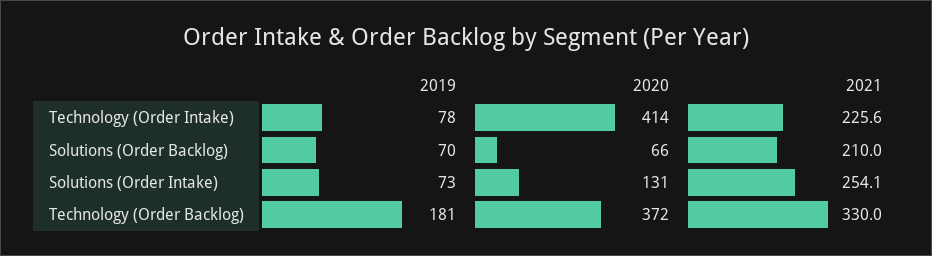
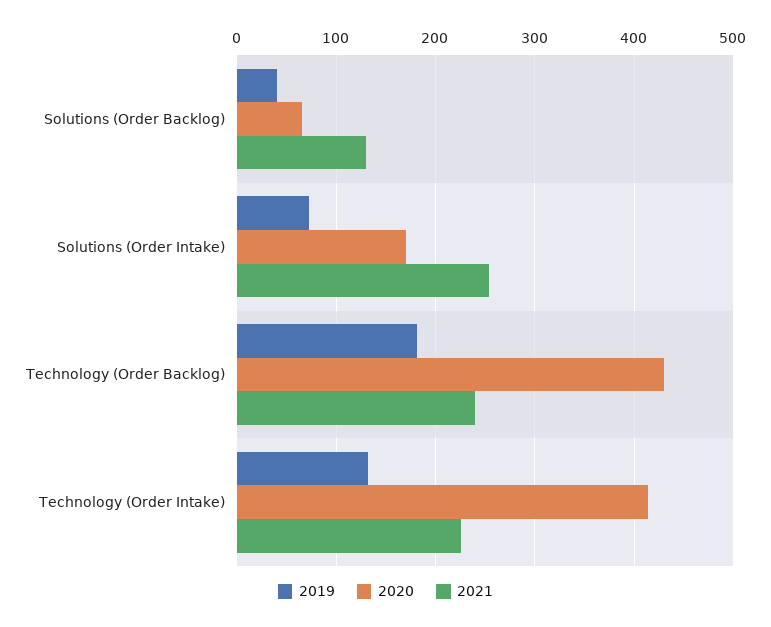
  {
    "2019": {
-     "Technology (Order Intake)": 78,
+     "Technology (Order Intake)": 130,
-     "Solutions (Order Backlog)": 70,
+     "Solutions (Order Backlog)": 40,
      "Solutions (Order Intake)": 73,
      "Technology (Order Backlog)": 181
    },
    "2020": {
      "Technology (Order Intake)": 414,
      "Solutions (Order Backlog)": 66,
-     "Solutions (Order Intake)": 131,
+     "Solutions (Order Intake)": 170,
-     "Technology (Order Backlog)": 372
+     "Technology (Order Backlog)": 430
    },
    "2021": {
      "Technology (Order Intake)": 225.6,
-     "Solutions (Order Backlog)": 210,
+     "Solutions (Order Backlog)": 130,
      "Solutions (Order Intake)": 254.1,
-     "Technology (Order Backlog)": 330
+     "Technology (Order Backlog)": 240
    }
  }

